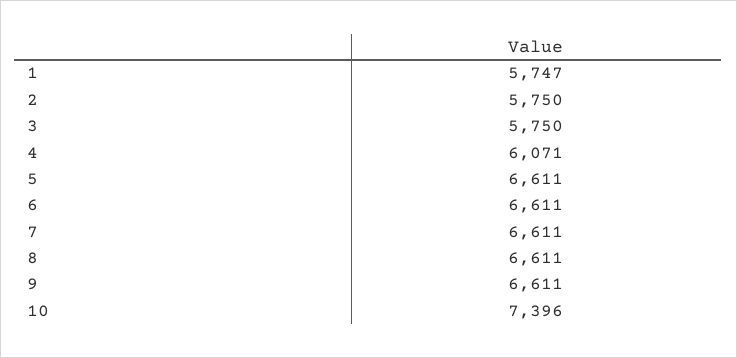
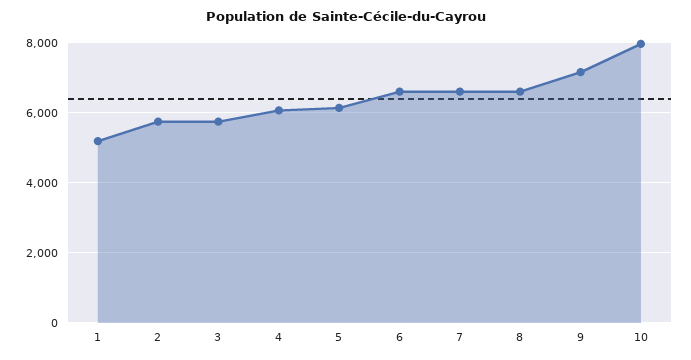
  {
-   "1": 5747,
+   "1": 5200,
    "2": 5750,
    "3": 5750,
    "4": 6071,
-   "5": 6611,
+   "5": 6200,
    "6": 6611,
    "7": 6611,
    "8": 6611,
-   "9": 6611,
+   "9": 7200,
-   "10": 7396
+   "10": 8000
  }

